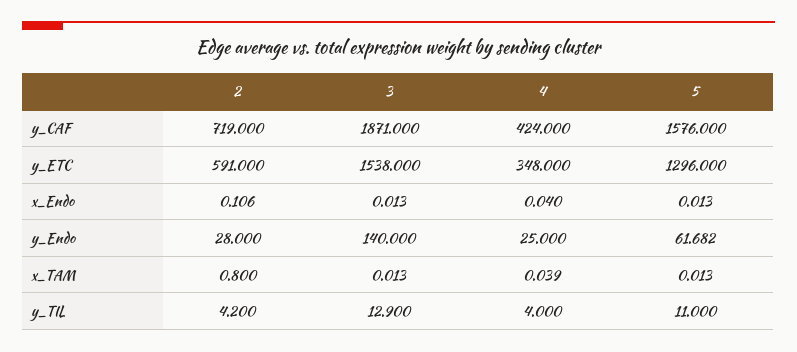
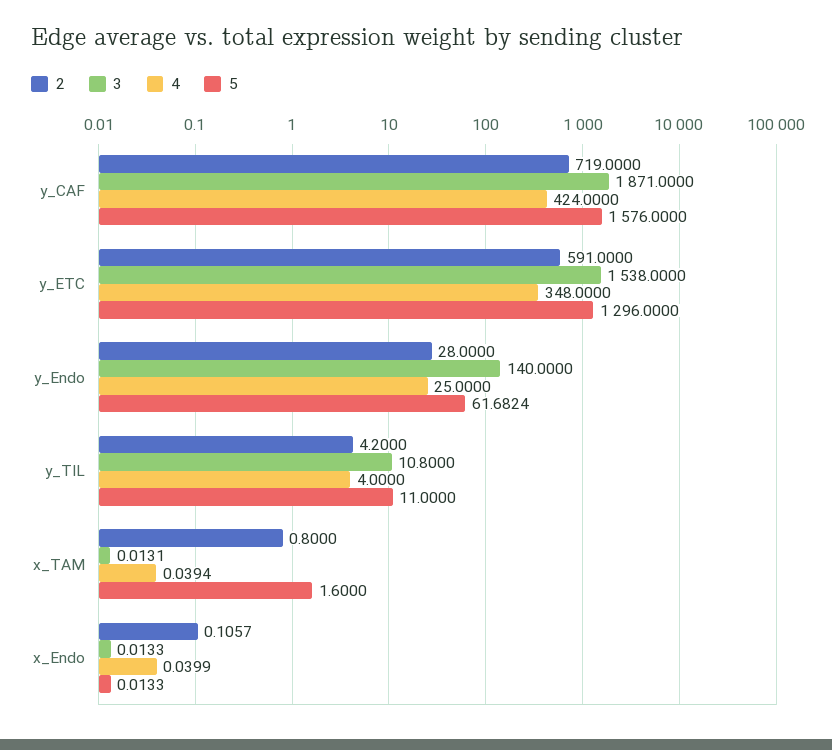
  {
    "2": {
      "y_CAF": 719,
      "y_ETC": 591,
      "x_Endo": 0.1057,
      "y_Endo": 28,
      "x_TAM": 0.8,
      "y_TIL": 4.2
    },
    "3": {
      "y_CAF": 1871,
      "y_ETC": 1538,
      "x_Endo": 0.0133,
      "y_Endo": 140,
      "x_TAM": 0.0131,
-     "y_TIL": 12.9
+     "y_TIL": 10.8
    },
    "4": {
      "y_CAF": 424,
      "y_ETC": 348,
      "x_Endo": 0.0399,
      "y_Endo": 25,
      "x_TAM": 0.0394,
      "y_TIL": 4
    },
    "5": {
      "y_CAF": 1576,
      "y_ETC": 1296,
      "x_Endo": 0.0133,
      "y_Endo": 61.6824,
-     "x_TAM": 0.013,
+     "x_TAM": 1.6,
      "y_TIL": 11
    }
  }

